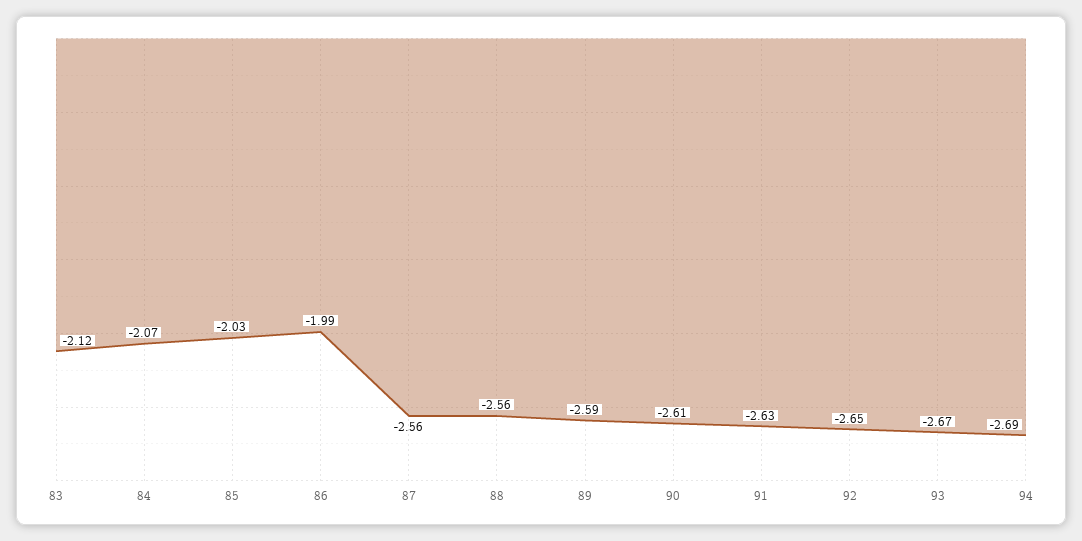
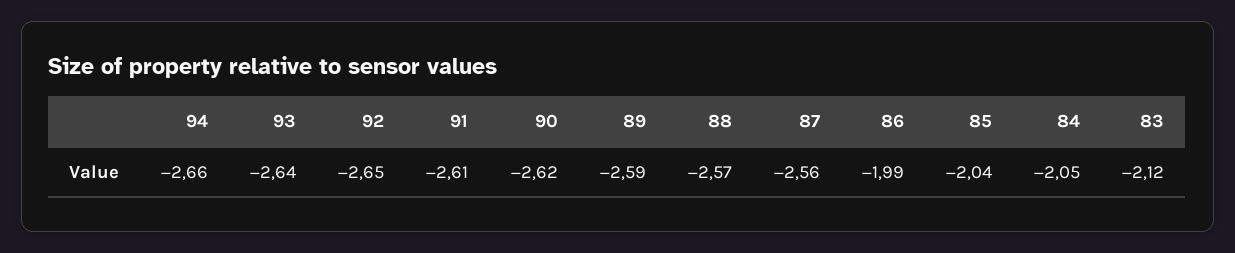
  {
    "83": -2.12,
-   "84": -2.07,
+   "84": -2.05,
-   "85": -2.03,
+   "85": -2.04,
    "86": -1.99,
    "87": -2.56,
-   "88": -2.56,
+   "88": -2.57,
    "89": -2.59,
-   "90": -2.61,
+   "90": -2.62,
-   "91": -2.63,
+   "91": -2.61,
    "92": -2.65,
-   "93": -2.67,
+   "93": -2.64,
-   "94": -2.69
+   "94": -2.66
  }

